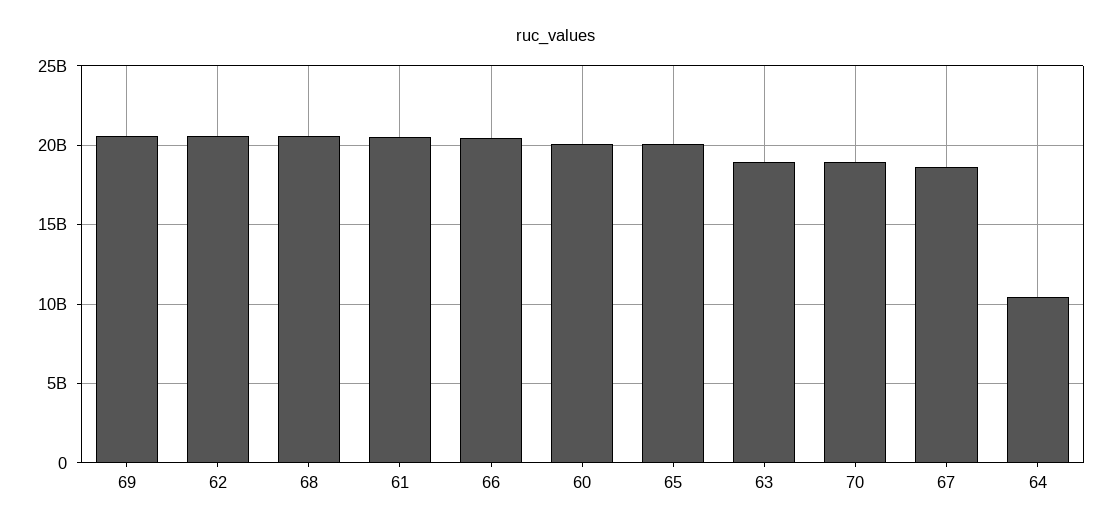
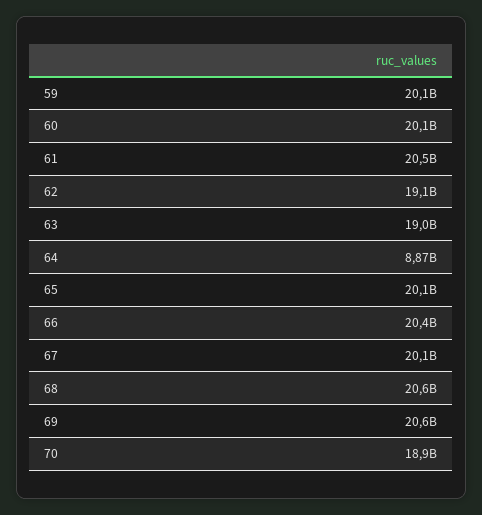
  {
    "69": 20600000000,
-   "62": 20500000000,
+   "62": 19100000000,
    "68": 20600000000,
    "61": 20500000000,
    "66": 20400000000,
    "60": 20100000000,
    "65": 20100000000,
    "63": 19000000000,
    "70": 18900000000,
-   "67": 18500000000,
+   "67": 20100000000,
-   "64": 10500000000
+   "64": 8870000000,
+   "59": 20100000000
  }

